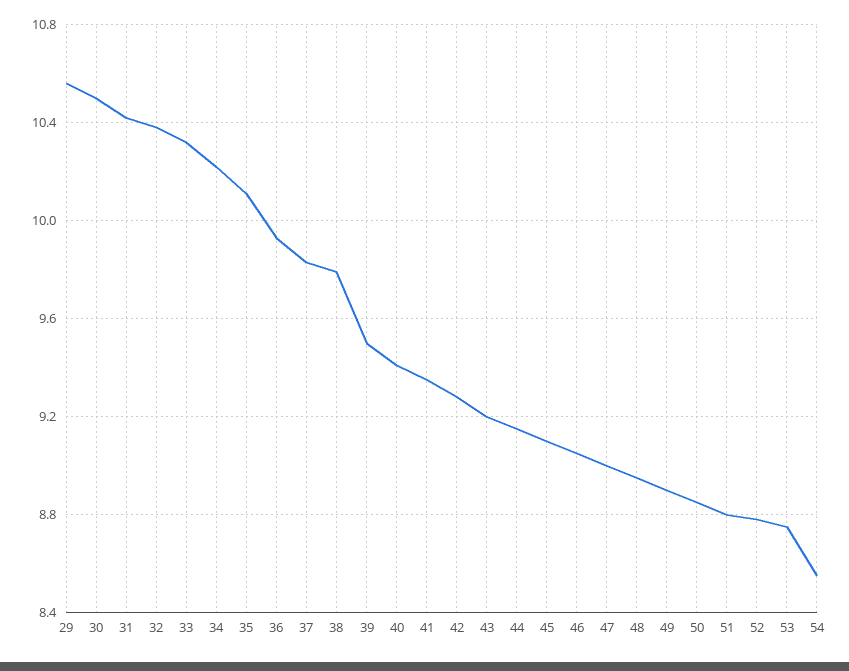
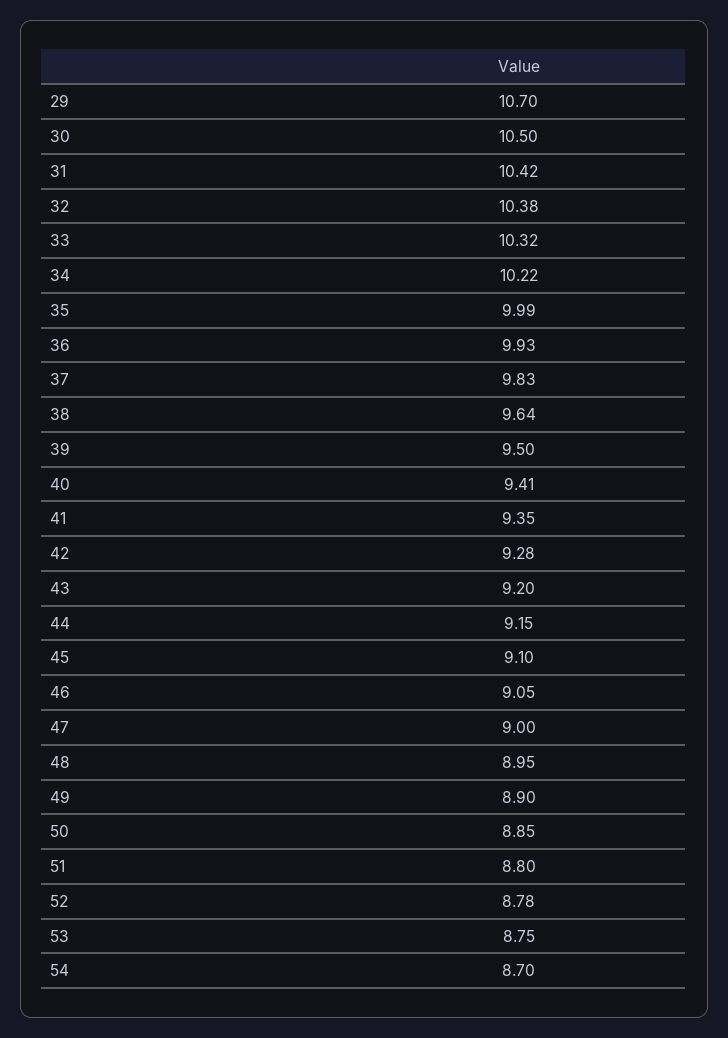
  {
-   "29": 10.55,
+   "29": 10.7,
    "30": 10.5,
    "31": 10.42,
    "32": 10.38,
    "33": 10.32,
    "34": 10.22,
-   "35": 10.1,
+   "35": 9.99,
    "36": 9.93,
    "37": 9.83,
-   "38": 9.8,
+   "38": 9.64,
    "39": 9.5,
    "40": 9.41,
    "41": 9.35,
    "42": 9.28,
    "43": 9.2,
    "44": 9.15,
    "45": 9.1,
    "46": 9.05,
    "47": 9,
    "48": 8.95,
    "49": 8.9,
    "50": 8.85,
    "51": 8.8,
    "52": 8.78,
    "53": 8.75,
-   "54": 8.55
+   "54": 8.7
  }

